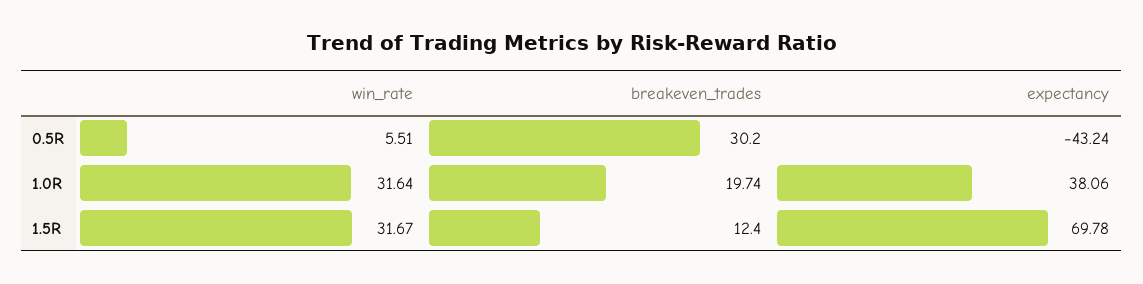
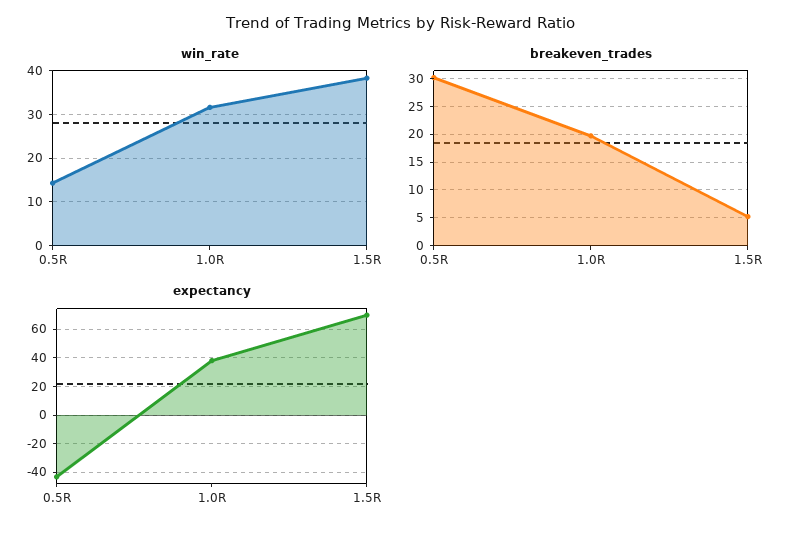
  {
    "win_rate": {
-     "0.5R": 5.51,
+     "0.5R": 14,
      "1.0R": 31.64,
-     "1.5R": 31.67
+     "1.5R": 38
    },
    "breakeven_trades": {
      "0.5R": 30.2,
      "1.0R": 19.74,
-     "1.5R": 12.4
+     "1.5R": 5
    },
    "expectancy": {
      "0.5R": -43.24,
      "1.0R": 38.06,
      "1.5R": 69.78
    }
  }

